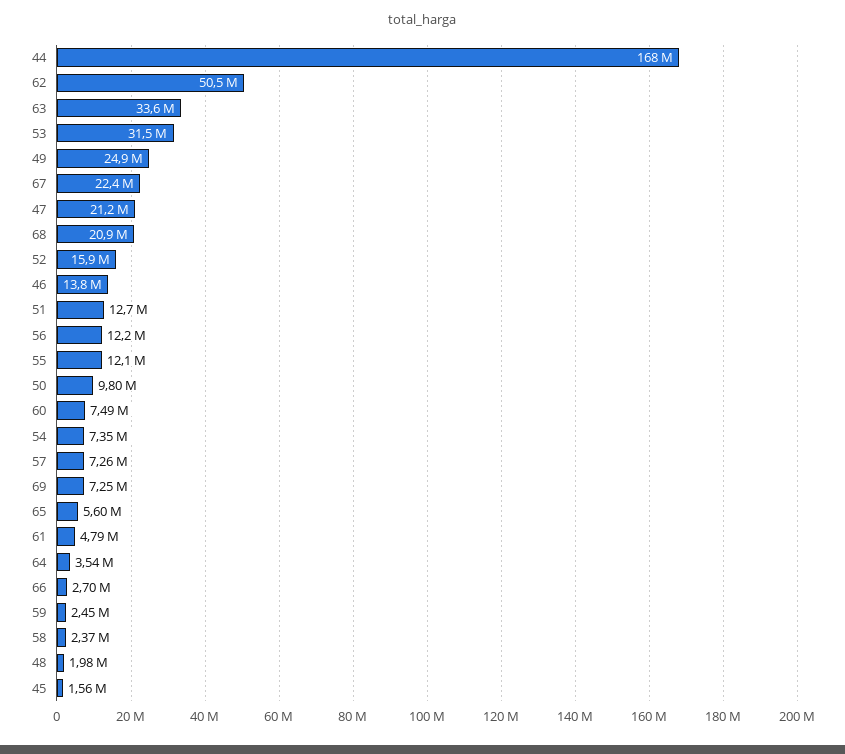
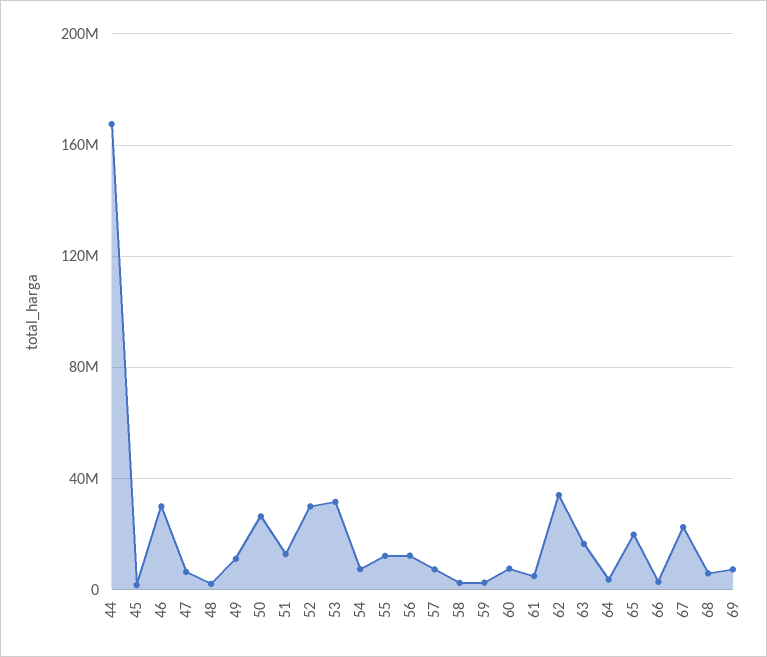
  {
    "44": 168000000,
-   "62": 50500000,
+   "62": 35000000,
-   "63": 33600000,
+   "63": 15000000,
    "53": 31500000,
-   "49": 24900000,
+   "49": 10000000,
    "67": 22400000,
-   "47": 21200000,
+   "47": 5000000,
-   "68": 20900000,
+   "68": 5000000,
-   "52": 15900000,
+   "52": 30000000,
-   "46": 13800000,
+   "46": 30000000,
    "51": 12700000,
    "56": 12200000,
    "55": 12100000,
-   "50": 9800000,
+   "50": 25000000,
    "60": 7490000,
    "54": 7350000,
    "57": 7260000,
    "69": 7250000,
-   "65": 5600000,
+   "65": 20000000,
    "61": 4790000,
    "64": 3540000,
    "66": 2700000,
    "59": 2450000,
    "58": 2370000,
    "48": 1980000,
    "45": 1560000
  }

